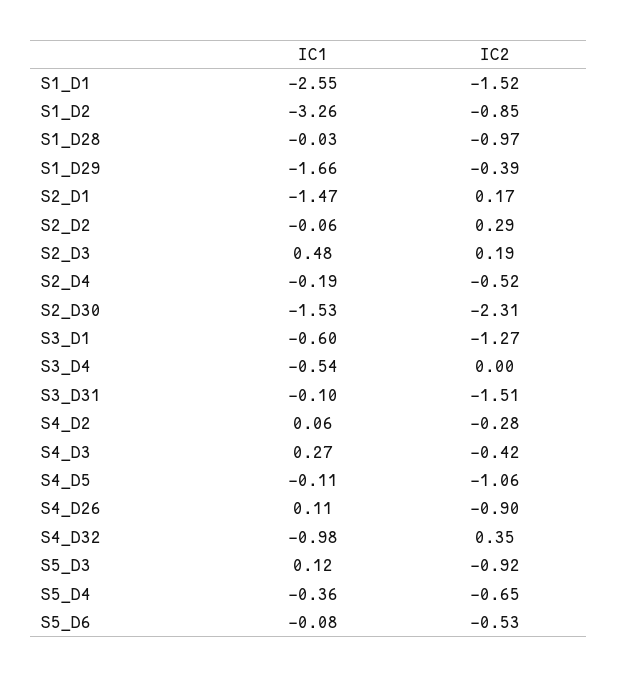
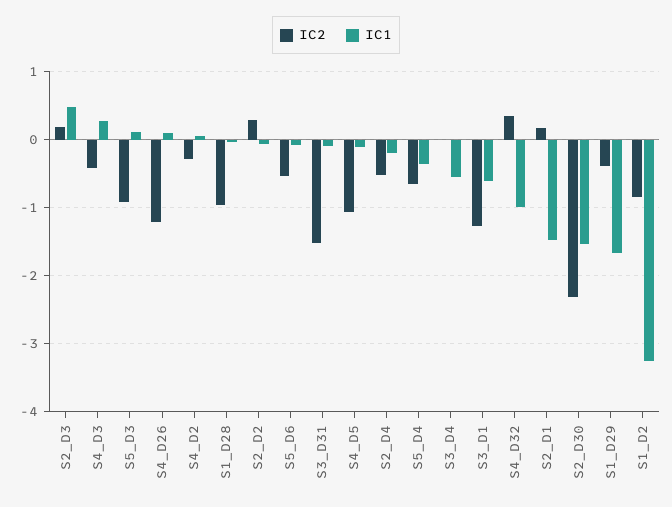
  {
    "IC1": {
-     "S1_D1": -2.55,
      "S1_D2": -3.26,
      "S1_D28": -0.03,
      "S1_D29": -1.66,
      "S2_D1": -1.47,
      "S2_D2": -0.06,
      "S2_D3": 0.48,
      "S2_D4": -0.19,
      "S2_D30": -1.53,
      "S3_D1": -0.6,
      "S3_D4": -0.54,
      "S3_D31": -0.1,
      "S4_D2": 0.06,
      "S4_D3": 0.27,
      "S4_D5": -0.11,
      "S4_D26": 0.11,
      "S4_D32": -0.98,
      "S5_D3": 0.12,
      "S5_D4": -0.36,
      "S5_D6": -0.08
    },
    "IC2": {
-     "S1_D1": -1.52,
      "S1_D2": -0.85,
      "S1_D28": -0.97,
      "S1_D29": -0.39,
      "S2_D1": 0.17,
      "S2_D2": 0.29,
      "S2_D3": 0.19,
      "S2_D4": -0.52,
      "S2_D30": -2.31,
      "S3_D1": -1.27,
      "S3_D4": 0,
      "S3_D31": -1.51,
      "S4_D2": -0.28,
      "S4_D3": -0.42,
      "S4_D5": -1.06,
-     "S4_D26": -0.9,
+     "S4_D26": -1.2,
      "S4_D32": 0.35,
      "S5_D3": -0.92,
      "S5_D4": -0.65,
      "S5_D6": -0.53
    }
  }

